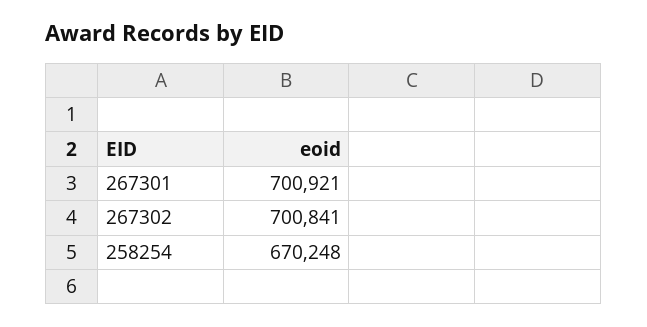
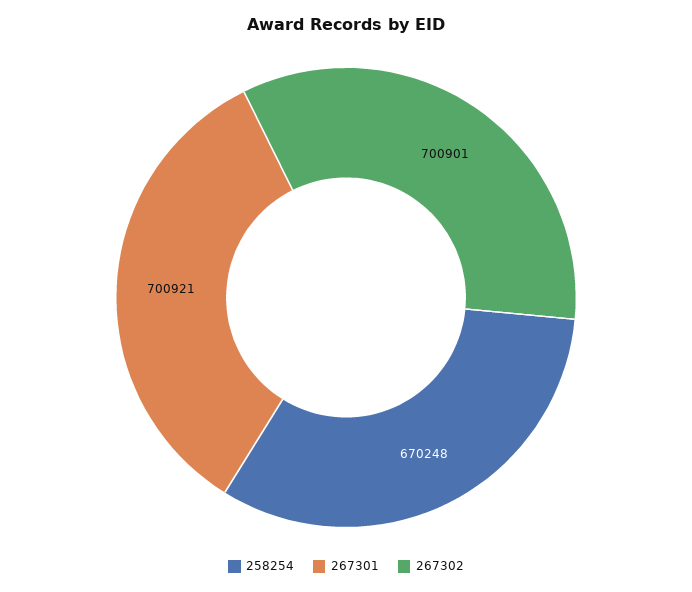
  {
    "267301": 700921,
-   "267302": 700841,
+   "267302": 700901,
    "258254": 670248
  }

